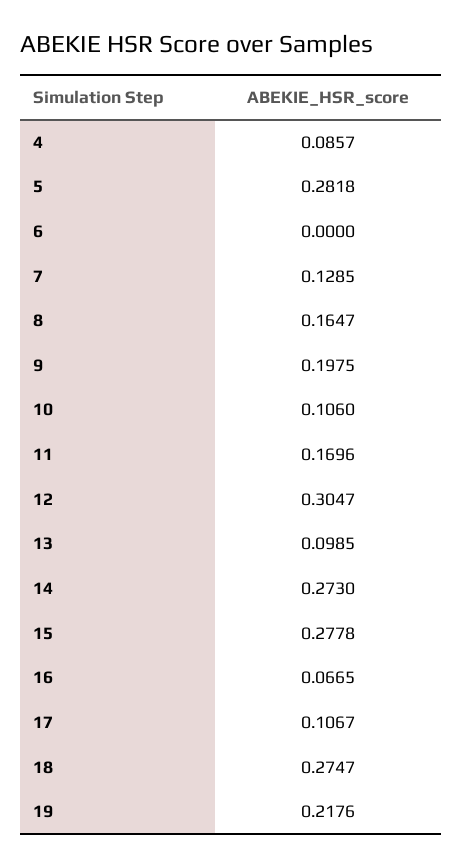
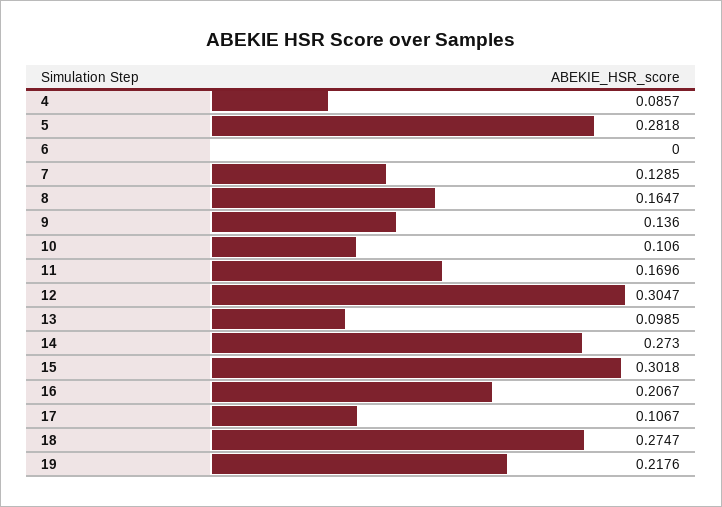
  {
    "4": 0.0857,
    "5": 0.2818,
    "6": 0,
    "7": 0.1285,
    "8": 0.1647,
-   "9": 0.1975,
+   "9": 0.136,
    "10": 0.106,
    "11": 0.1696,
    "12": 0.3047,
    "13": 0.0985,
    "14": 0.273,
-   "15": 0.2778,
+   "15": 0.3018,
-   "16": 0.0665,
+   "16": 0.2067,
    "17": 0.1067,
    "18": 0.2747,
    "19": 0.2176
  }

